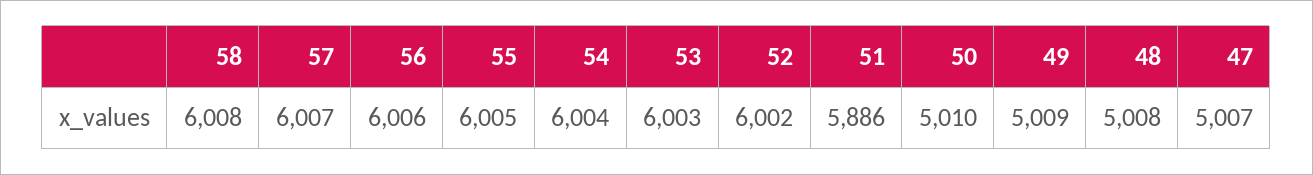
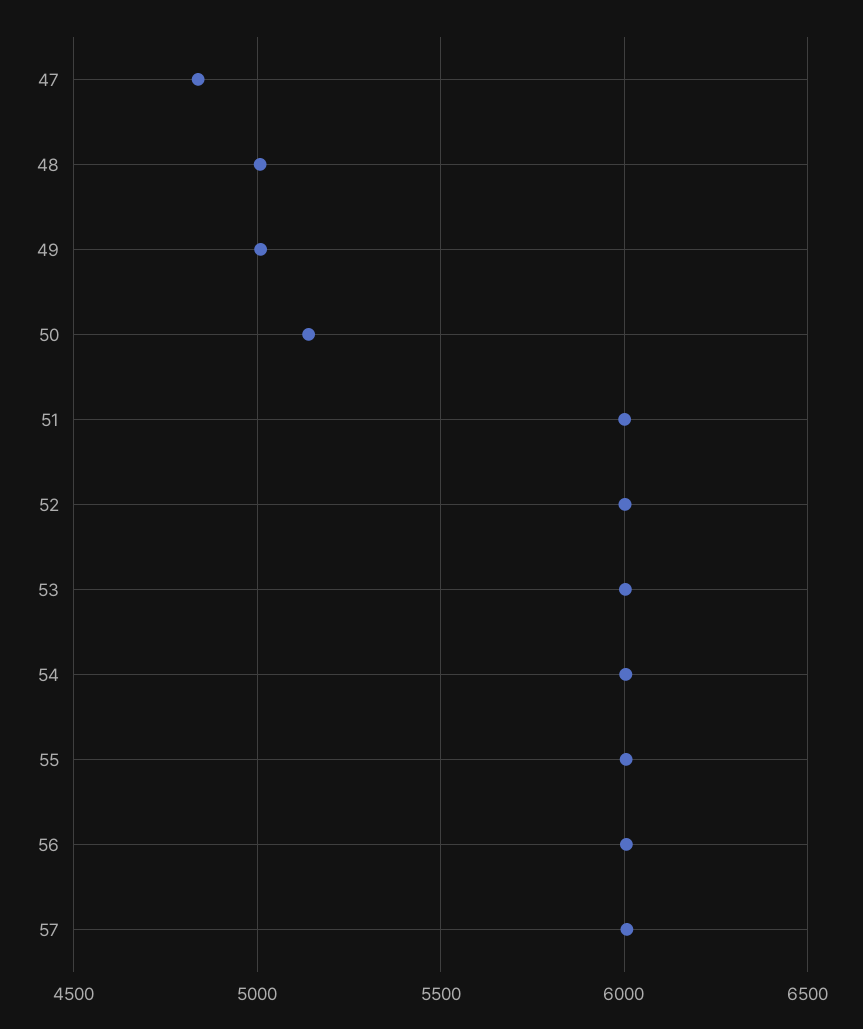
  {
-   "58": 6008,
    "57": 6007,
    "56": 6006,
    "55": 6005,
    "54": 6004,
    "53": 6003,
    "52": 6002,
-   "51": 5886,
+   "51": 6000,
-   "50": 5010,
+   "50": 5150,
    "49": 5009,
    "48": 5008,
-   "47": 5007
+   "47": 4850
  }

